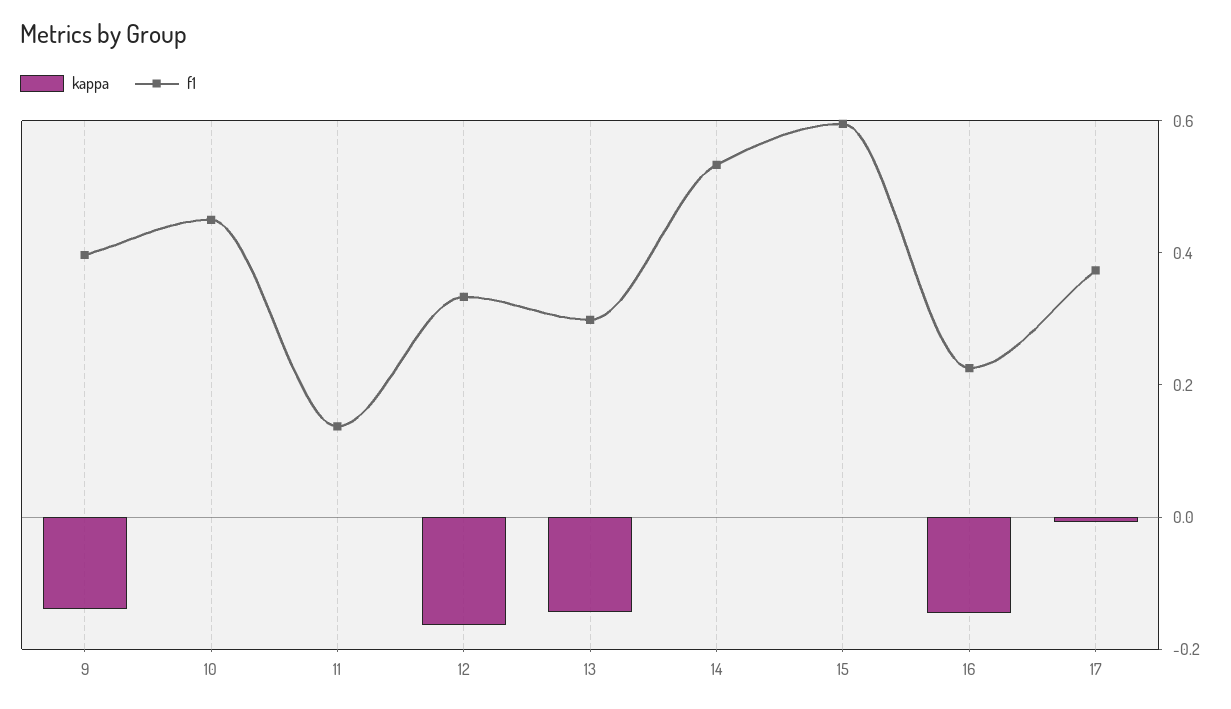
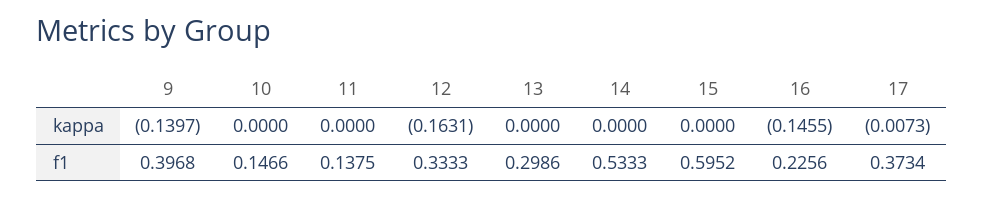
  {
    "kappa": {
      "9": -0.1397,
      "10": 0,
      "11": 0,
      "12": -0.1631,
-     "13": -0.15,
+     "13": 0,
      "14": 0,
      "15": 0,
      "16": -0.1455,
      "17": -0.0073
    },
    "f1": {
      "9": 0.3968,
-     "10": 0.45,
+     "10": 0.1466,
      "11": 0.1375,
      "12": 0.3333,
      "13": 0.2986,
      "14": 0.5333,
      "15": 0.5952,
      "16": 0.2256,
      "17": 0.3734
    }
  }

